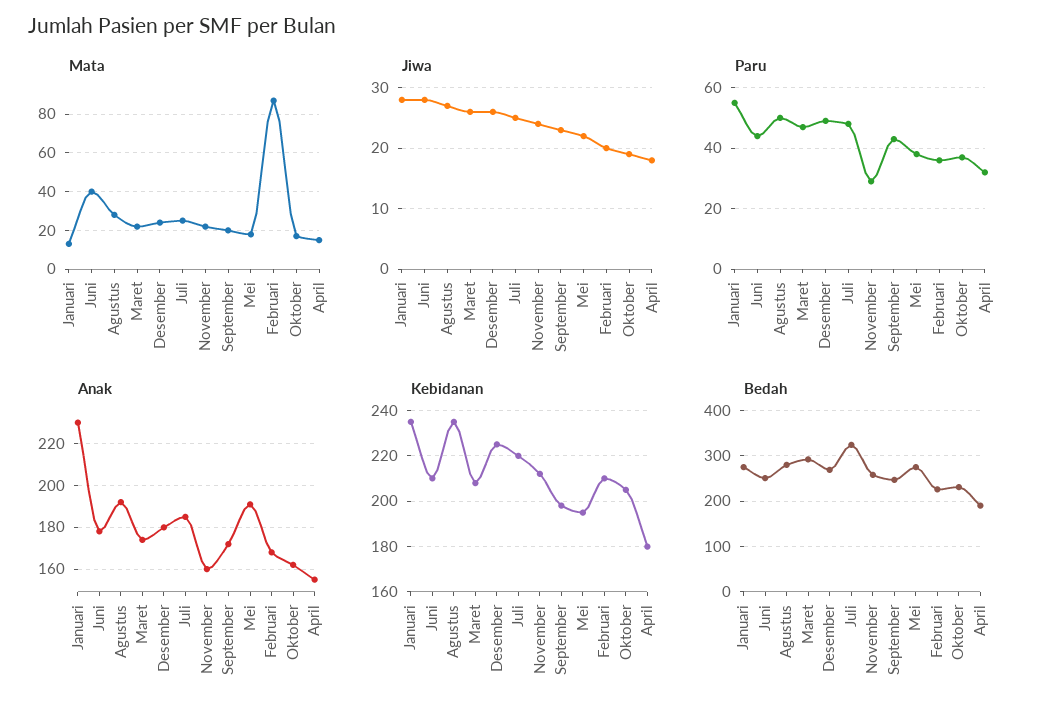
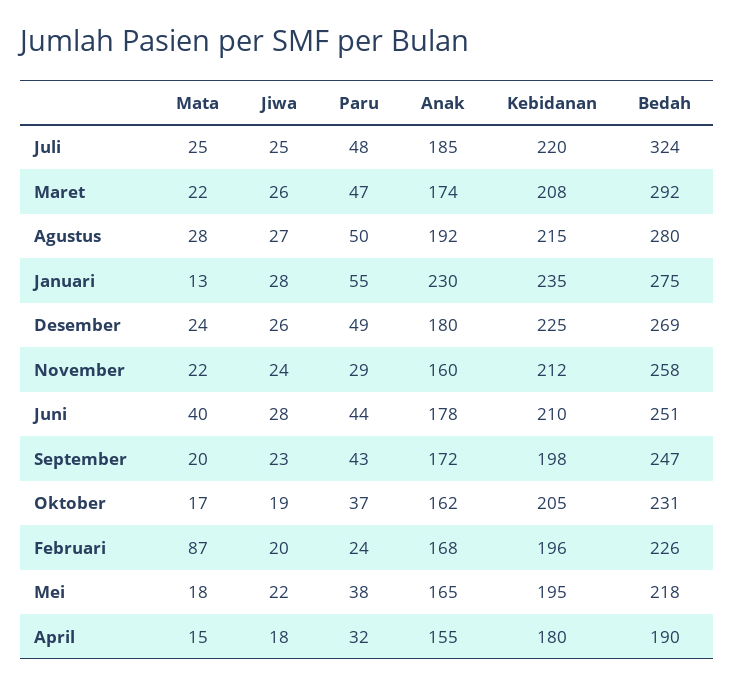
  {
    "Mata": {
      "Januari": 13,
      "Juni": 40,
      "Agustus": 28,
      "Maret": 22,
      "Desember": 24,
      "Juli": 25,
      "November": 22,
      "September": 20,
      "Mei": 18,
      "Februari": 87,
      "Oktober": 17,
      "April": 15
    },
    "Jiwa": {
      "Januari": 28,
      "Juni": 28,
      "Agustus": 27,
      "Maret": 26,
      "Desember": 26,
      "Juli": 25,
      "November": 24,
      "September": 23,
      "Mei": 22,
      "Februari": 20,
      "Oktober": 19,
      "April": 18
    },
    "Paru": {
      "Januari": 55,
      "Juni": 44,
      "Agustus": 50,
      "Maret": 47,
      "Desember": 49,
      "Juli": 48,
      "November": 29,
      "September": 43,
      "Mei": 38,
-     "Februari": 35,
+     "Februari": 24,
      "Oktober": 37,
      "April": 32
    },
    "Anak": {
      "Januari": 230,
      "Juni": 178,
      "Agustus": 192,
      "Maret": 174,
      "Desember": 180,
      "Juli": 185,
      "November": 160,
      "September": 172,
-     "Mei": 190,
+     "Mei": 165,
      "Februari": 168,
      "Oktober": 162,
      "April": 155
    },
    "Kebidanan": {
      "Januari": 235,
      "Juni": 210,
-     "Agustus": 235,
+     "Agustus": 215,
      "Maret": 208,
      "Desember": 225,
      "Juli": 220,
      "November": 212,
      "September": 198,
      "Mei": 195,
-     "Februari": 210,
+     "Februari": 196,
      "Oktober": 205,
      "April": 180
    },
    "Bedah": {
      "Januari": 275,
      "Juni": 251,
      "Agustus": 280,
      "Maret": 292,
      "Desember": 269,
      "Juli": 324,
      "November": 258,
      "September": 247,
-     "Mei": 280,
+     "Mei": 218,
      "Februari": 226,
      "Oktober": 231,
      "April": 190
    }
  }

